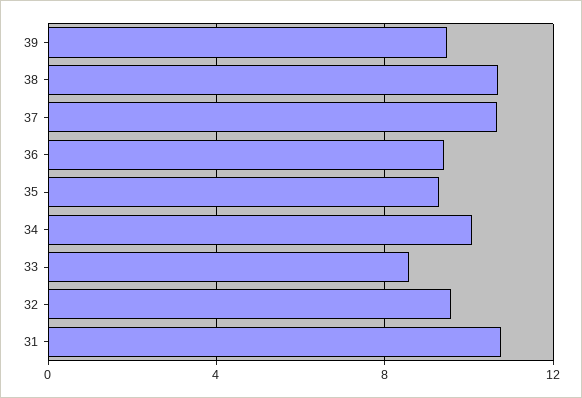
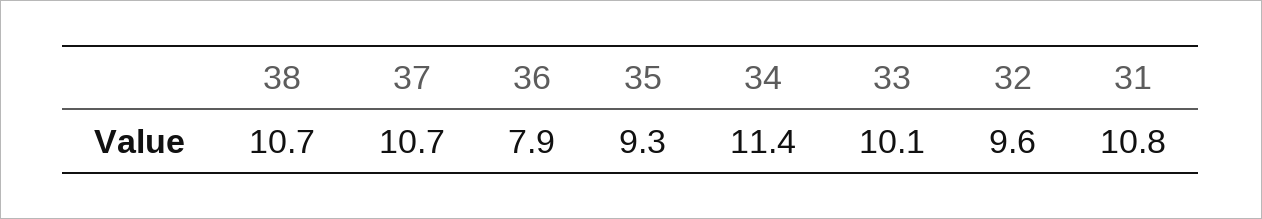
  {
-   "39": 9.5,
    "38": 10.7,
    "37": 10.7,
-   "36": 9.5,
+   "36": 7.9,
    "35": 9.3,
-   "34": 10,
+   "34": 11.4,
-   "33": 8.5,
+   "33": 10.1,
    "32": 9.6,
    "31": 10.8
  }

